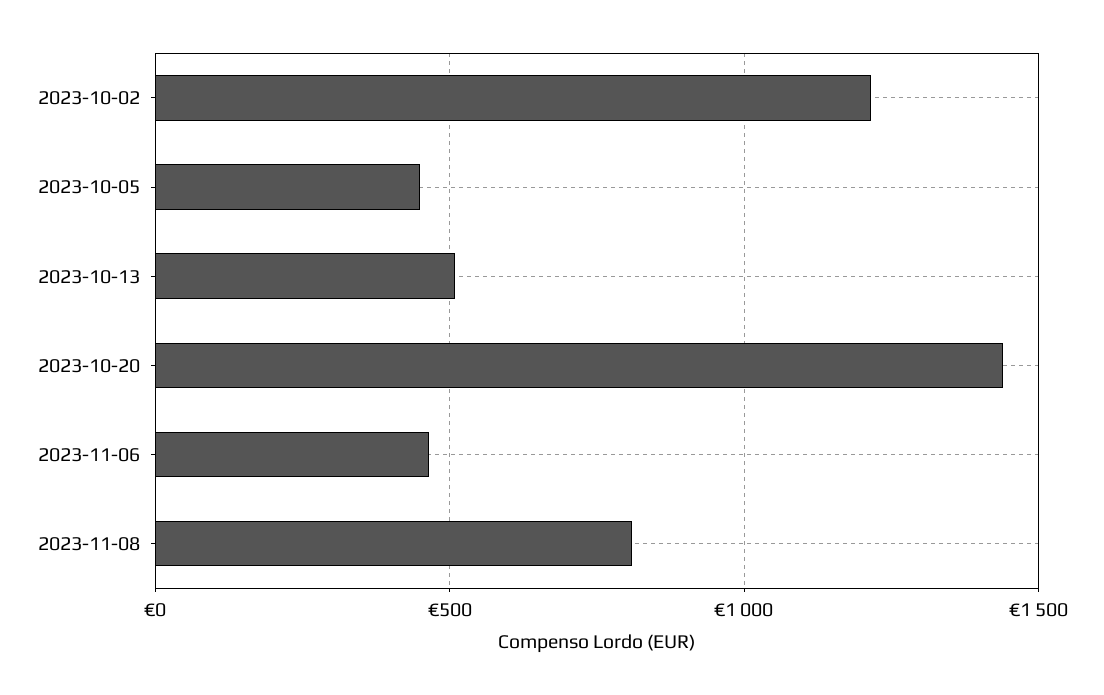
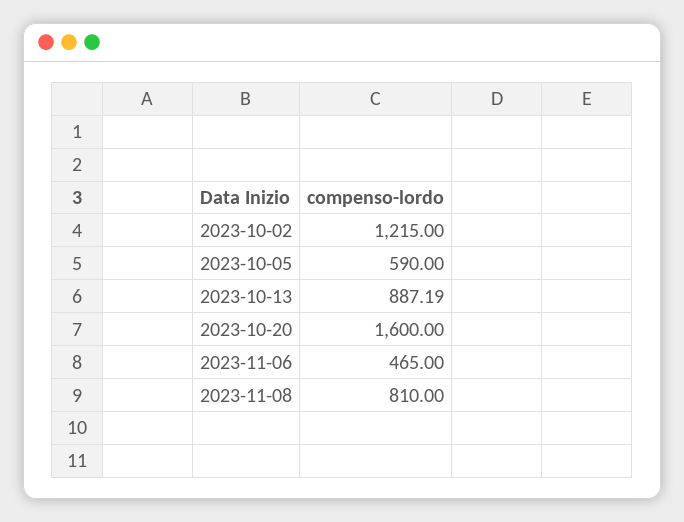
  {
    "2023-10-02": 1215,
-   "2023-10-05": 450,
+   "2023-10-05": 590,
-   "2023-10-13": 500,
+   "2023-10-13": 887.19,
-   "2023-10-20": 1450,
+   "2023-10-20": 1600,
    "2023-11-06": 465,
    "2023-11-08": 810
  }

